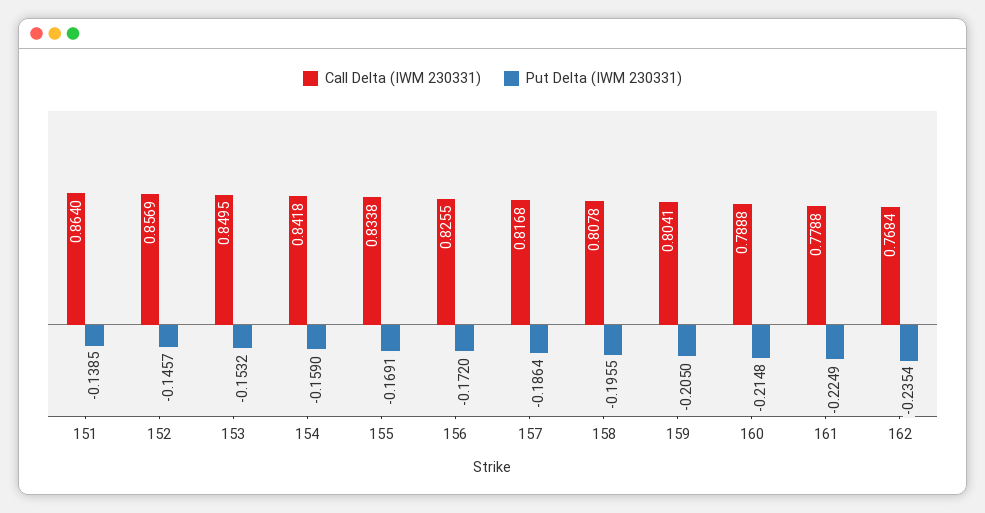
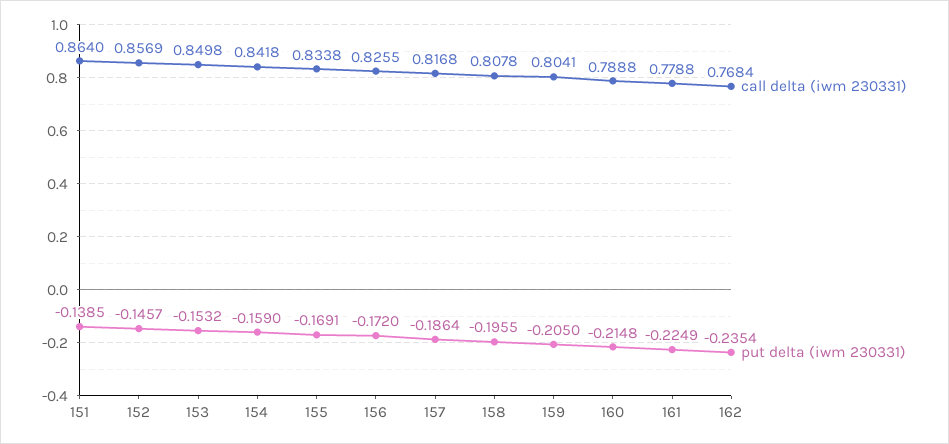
  {
    "Call Delta (IWM 230331)": {
      "151": 0.864,
      "152": 0.8569,
-     "153": 0.8495,
+     "153": 0.8498,
      "154": 0.8418,
      "155": 0.8338,
      "156": 0.8255,
      "157": 0.8168,
      "158": 0.8078,
      "159": 0.8041,
      "160": 0.7888,
      "161": 0.7788,
      "162": 0.7684
    },
    "Put Delta (IWM 230331)": {
      "151": -0.1385,
      "152": -0.1457,
      "153": -0.1532,
      "154": -0.159,
      "155": -0.1691,
      "156": -0.172,
      "157": -0.1864,
      "158": -0.1955,
      "159": -0.205,
      "160": -0.2148,
      "161": -0.2249,
      "162": -0.2354
    }
  }

